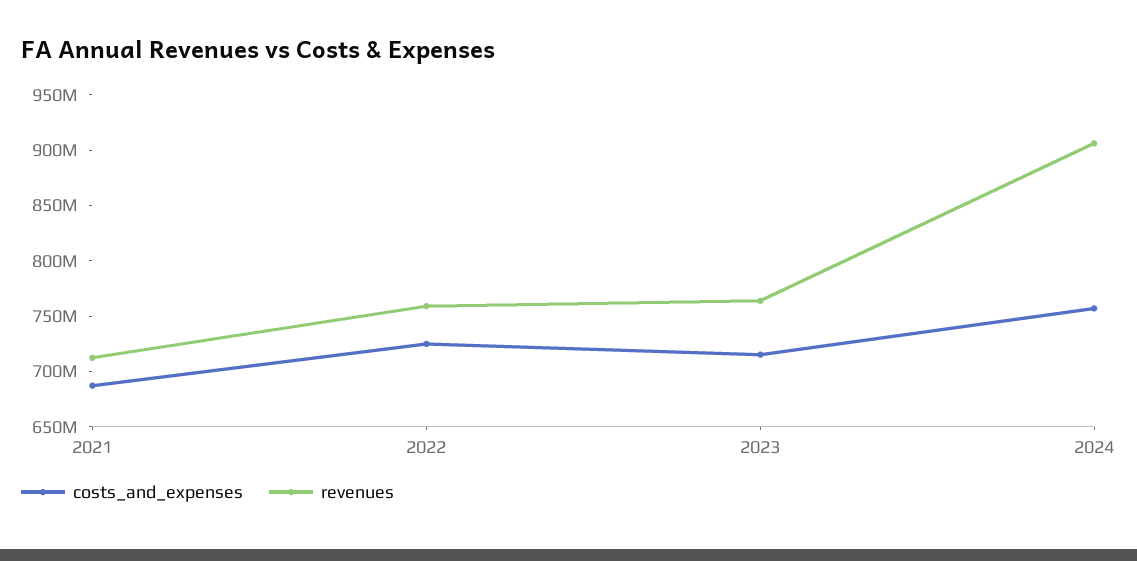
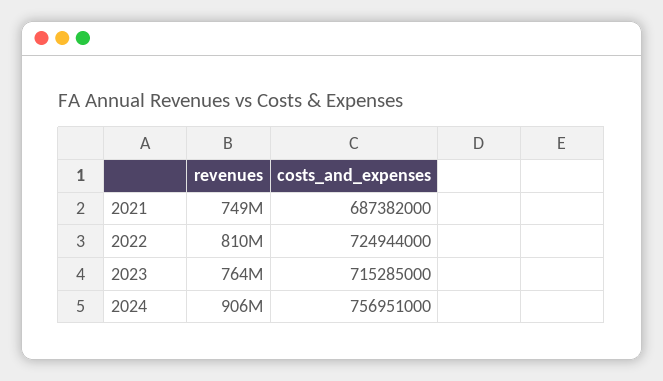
  {
    "costs_and_expenses": {
      "2021": 687382000,
      "2022": 724944000,
      "2023": 715285000,
      "2024": 756951000
    },
    "revenues": {
-     "2021": 710000000,
+     "2021": 749000000,
-     "2022": 760000000,
+     "2022": 810000000,
      "2023": 764000000,
      "2024": 906000000
    }
  }

